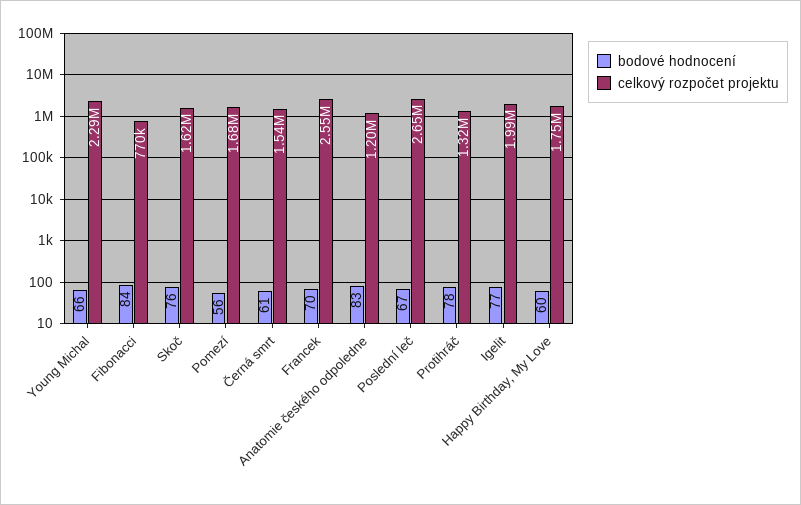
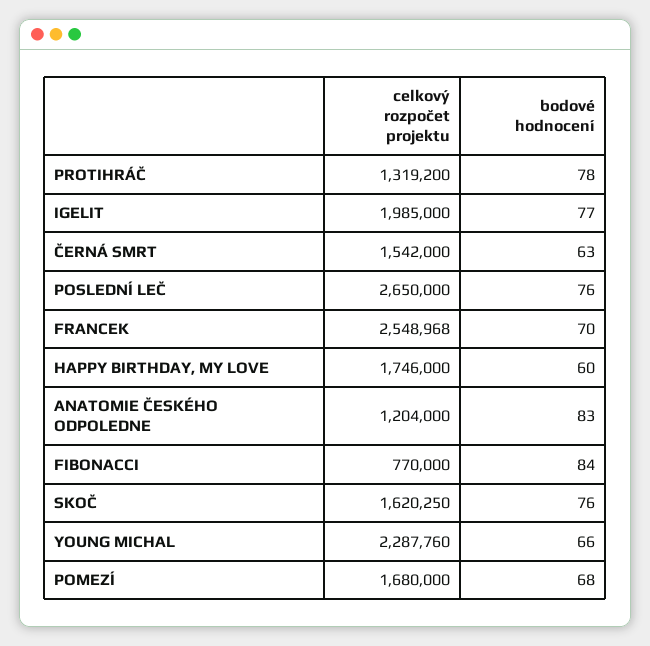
  {
    "bodové hodnocení": {
      "Young Michal": 66,
      "Fibonacci": 84,
      "Skoč": 76,
-     "Pomezí": 56,
+     "Pomezí": 68,
-     "Černá smrt": 61,
+     "Černá smrt": 63,
      "Francek": 70,
      "Anatomie českého odpoledne": 83,
-     "Poslední leč": 67,
+     "Poslední leč": 76,
      "Protihráč": 78,
      "Igelit": 77,
      "Happy Birthday, My Love": 60
    },
    "celkový rozpočet projektu": {
      "Young Michal": 2287760,
      "Fibonacci": 770000,
      "Skoč": 1620250,
      "Pomezí": 1680000,
      "Černá smrt": 1542000,
      "Francek": 2548968,
      "Anatomie českého odpoledne": 1204000,
      "Poslední leč": 2650000,
      "Protihráč": 1319200,
      "Igelit": 1985000,
      "Happy Birthday, My Love": 1746000
    }
  }

